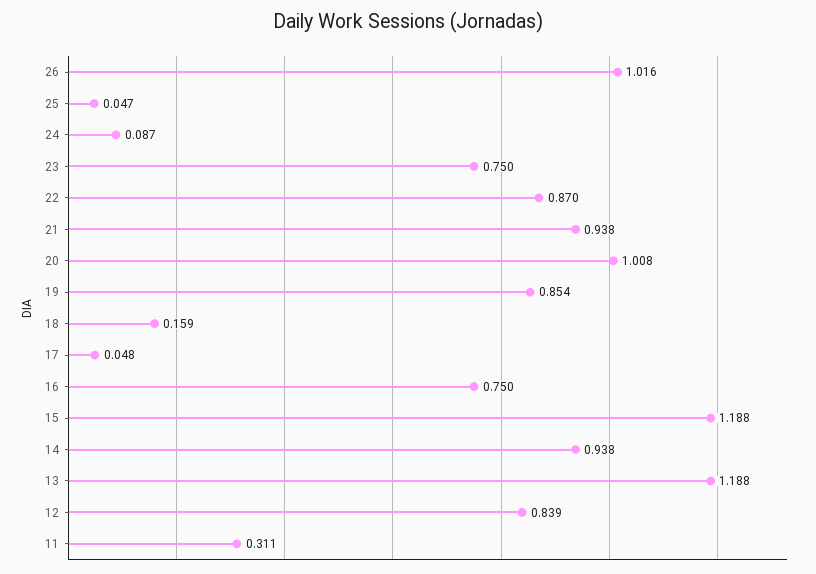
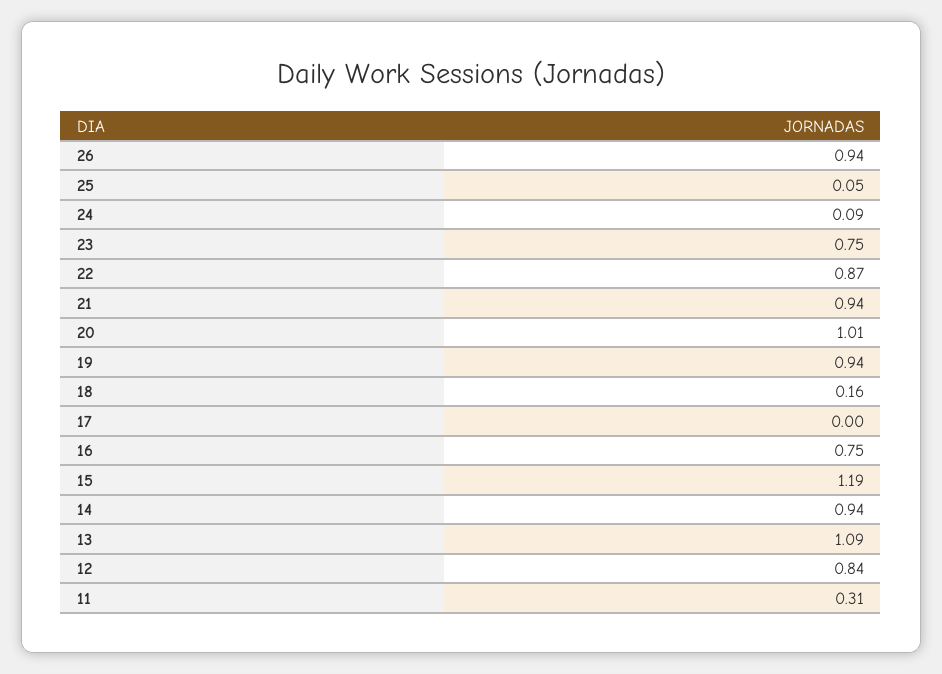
  {
-   "26": 1.016,
+   "26": 0.94,
    "25": 0.047,
    "24": 0.087,
    "23": 0.75,
    "22": 0.87,
    "21": 0.938,
    "20": 1.008,
-   "19": 0.854,
+   "19": 0.94,
    "18": 0.159,
-   "17": 0.048,
+   "17": 0,
    "16": 0.75,
    "15": 1.188,
    "14": 0.938,
-   "13": 1.188,
+   "13": 1.09,
    "12": 0.839,
    "11": 0.311
  }

